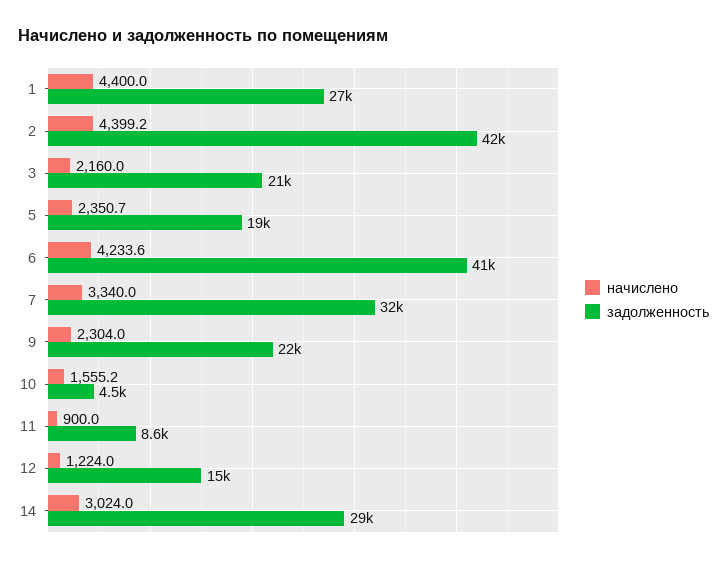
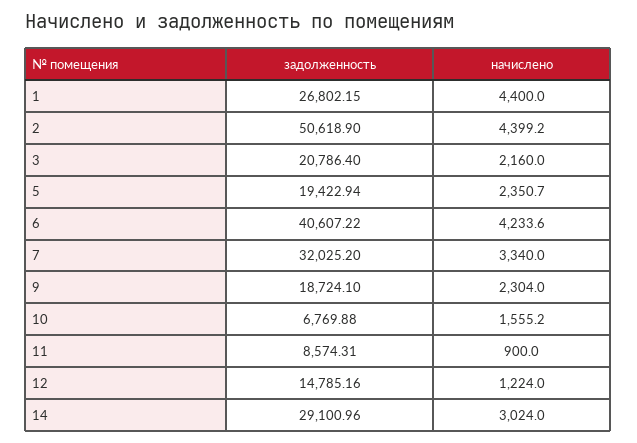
  {
    "начислено": {
      "1": 4400,
      "2": 4399.2,
      "3": 2160,
      "5": 2350.7,
      "6": 4233.6,
      "7": 3340,
      "9": 2304,
      "10": 1555.2,
      "11": 900,
      "12": 1224,
      "14": 3024
    },
    "задолженность": {
      "1": 26802.15,
-     "2": 42000,
+     "2": 50618.9,
      "3": 20786.4,
      "5": 19422.94,
      "6": 40607.22,
      "7": 32025.2,
-     "9": 22000,
+     "9": 18724.1,
-     "10": 4500,
+     "10": 6769.88,
      "11": 8574.31,
      "12": 14785.16,
      "14": 29100.96
    }
  }

